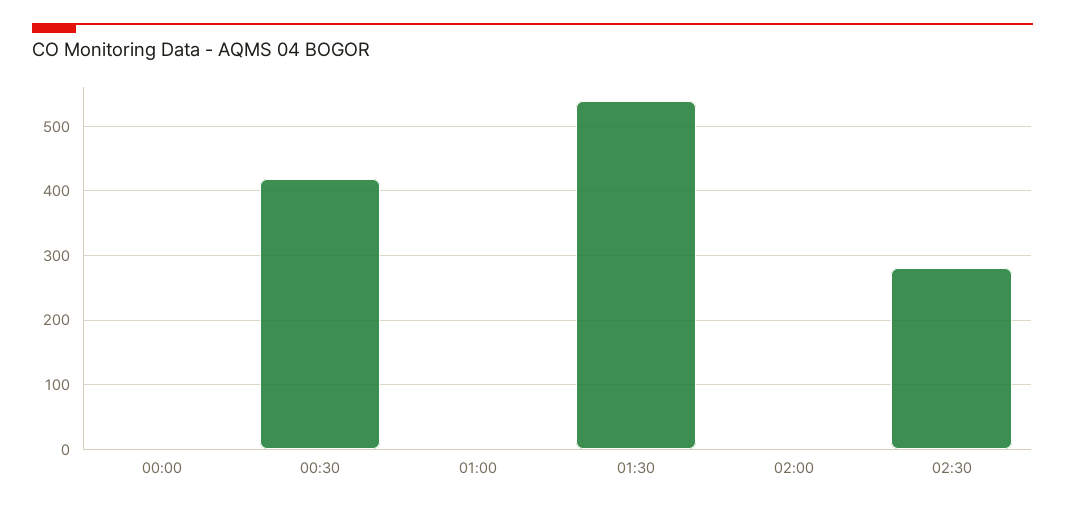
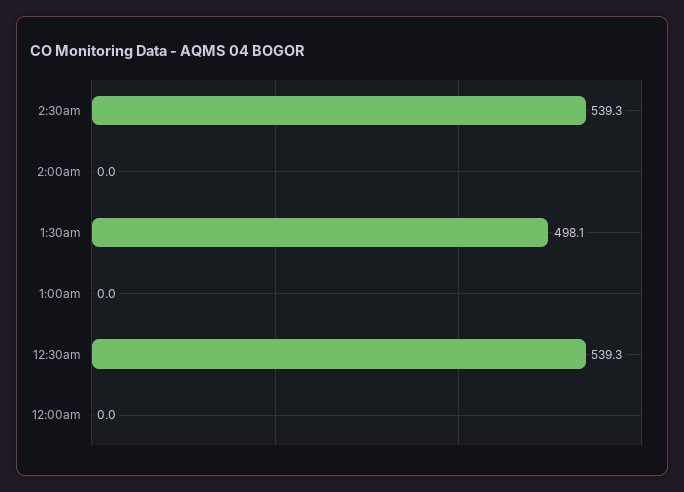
  {
    "00:00": 0,
-   "00:30": 420,
+   "00:30": 539.3,
    "01:00": 0,
-   "01:30": 540,
+   "01:30": 498.1,
    "02:00": 0,
-   "02:30": 280
+   "02:30": 539.3
  }

